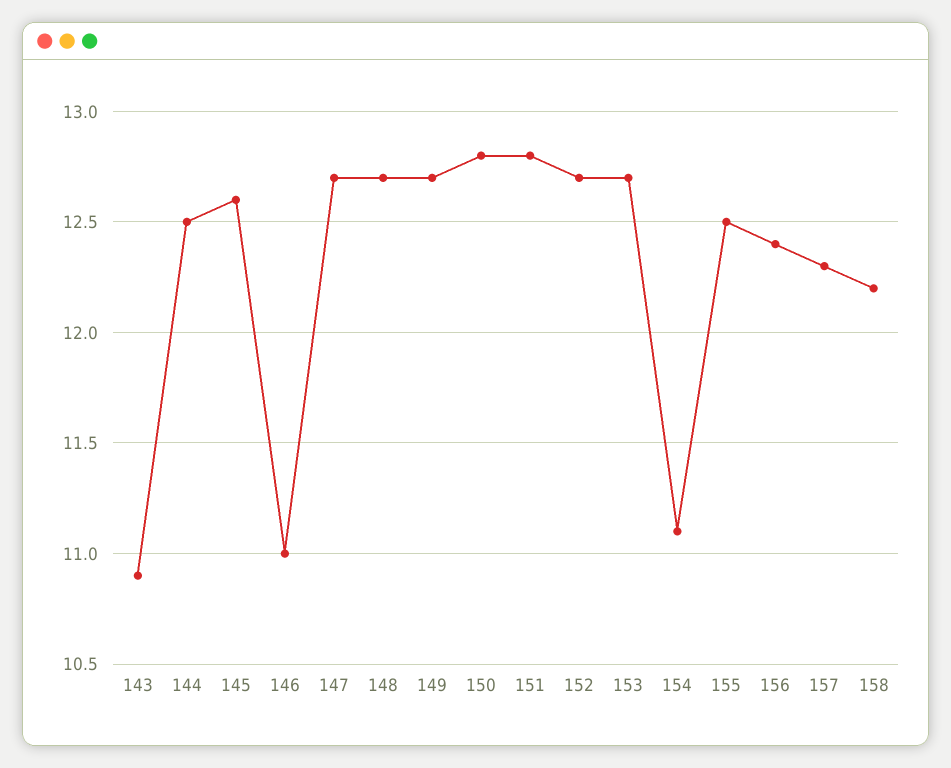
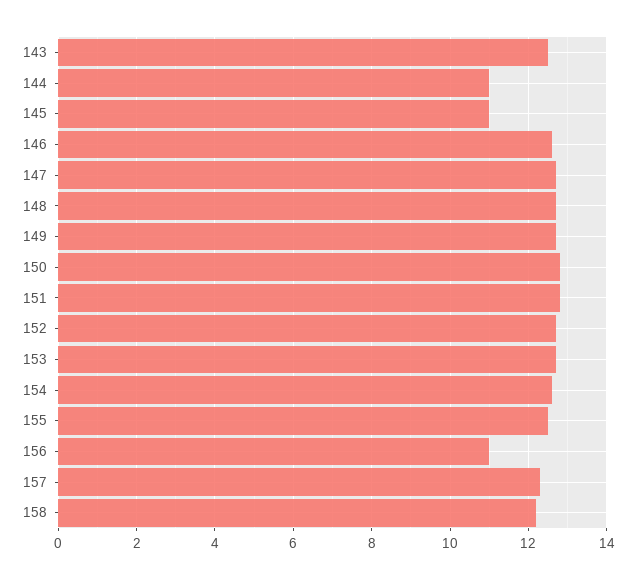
  {
-   "143": 10.9,
+   "143": 12.5,
-   "144": 12.5,
+   "144": 11,
-   "145": 12.6,
+   "145": 11,
-   "146": 11,
+   "146": 12.5,
    "147": 12.7,
    "148": 12.7,
    "149": 12.7,
    "150": 12.8,
    "151": 12.8,
    "152": 12.7,
    "153": 12.7,
-   "154": 11.1,
+   "154": 12.5,
    "155": 12.5,
-   "156": 12.4,
+   "156": 11,
    "157": 12.3,
    "158": 12.2
  }

